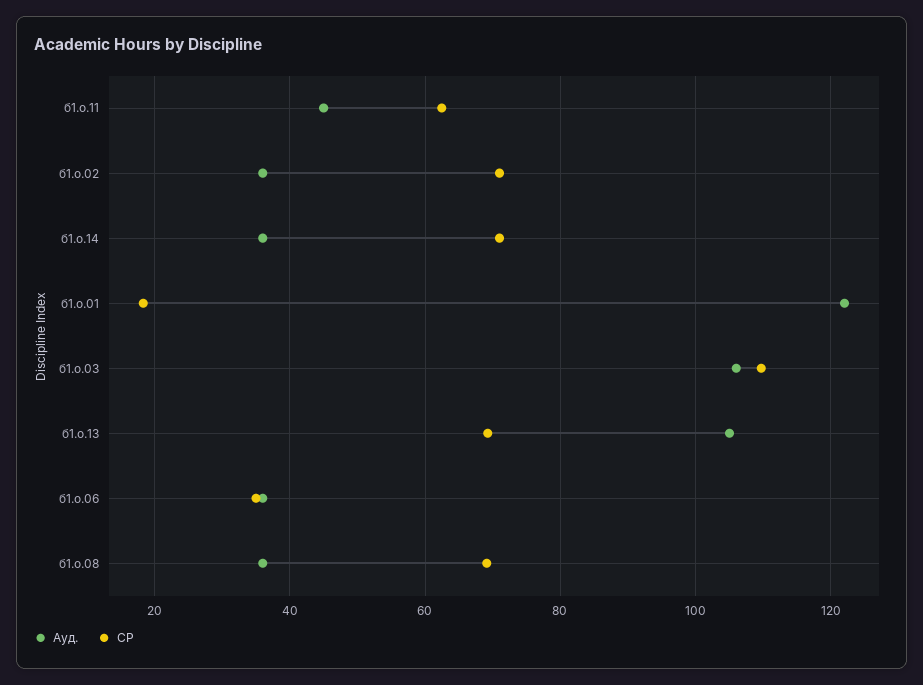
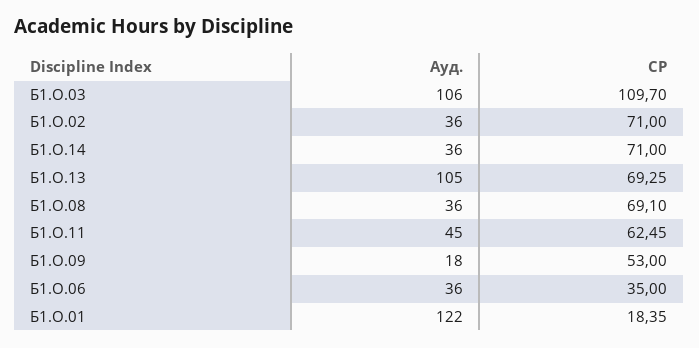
  {
    "Ауд.": {
      "б1.о.11": 45,
      "б1.о.02": 36,
      "б1.о.14": 36,
      "б1.о.01": 122,
      "б1.о.03": 106,
      "б1.о.13": 105,
      "б1.о.06": 36,
-     "б1.о.08": 36
+     "б1.о.08": 36,
+     "Б1.О.09": 18
    },
    "СР": {
      "б1.о.11": 62.45,
      "б1.о.02": 71,
      "б1.о.14": 71,
      "б1.о.01": 18.35,
      "б1.о.03": 109.7,
      "б1.о.13": 69.25,
      "б1.о.06": 35,
-     "б1.о.08": 69.1
+     "б1.о.08": 69.1,
+     "Б1.О.09": 53
    }
  }

